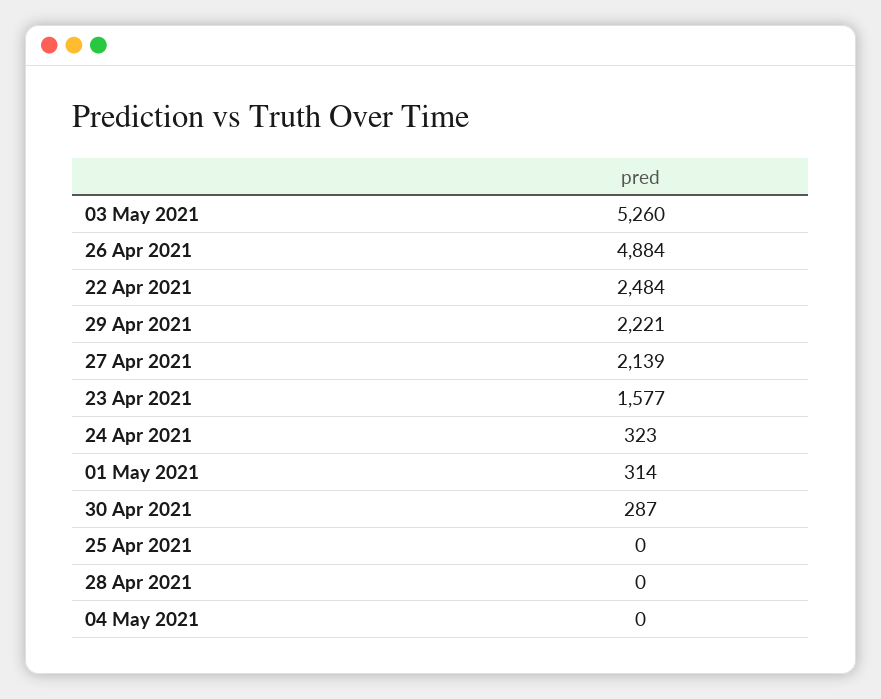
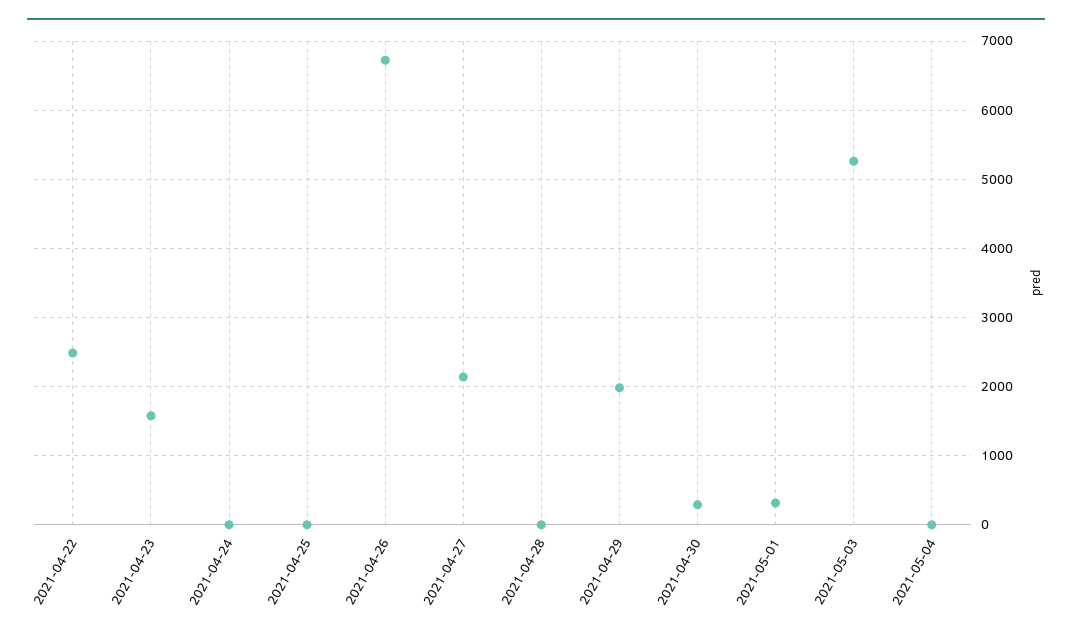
  {
    "03 May 2021": 5260,
-   "26 Apr 2021": 4884,
+   "26 Apr 2021": 6700,
    "22 Apr 2021": 2484,
-   "29 Apr 2021": 2221,
+   "29 Apr 2021": 2000,
    "27 Apr 2021": 2139,
    "23 Apr 2021": 1577,
-   "24 Apr 2021": 323,
+   "24 Apr 2021": 0,
    "01 May 2021": 314,
    "30 Apr 2021": 287,
    "25 Apr 2021": 0,
    "28 Apr 2021": 0,
    "04 May 2021": 0
  }

